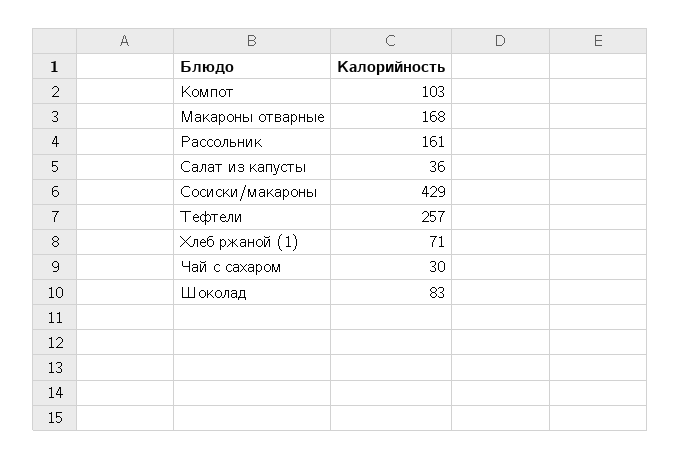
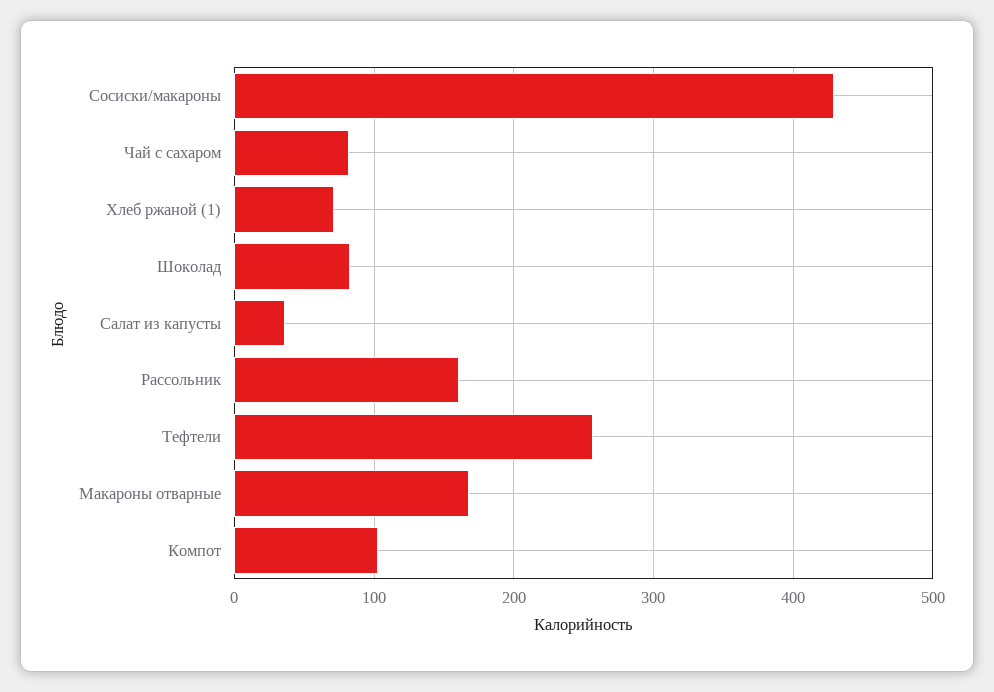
  {
    "Компот": 103,
    "Макароны отварные": 168,
    "Рассольник": 161,
    "Салат из капусты": 36,
    "Сосиски/макароны": 429,
    "Тефтели": 257,
    "Хлеб ржаной (1)": 71,
-   "Чай с сахаром": 30,
+   "Чай с сахаром": 80,
    "Шоколад": 83
  }

